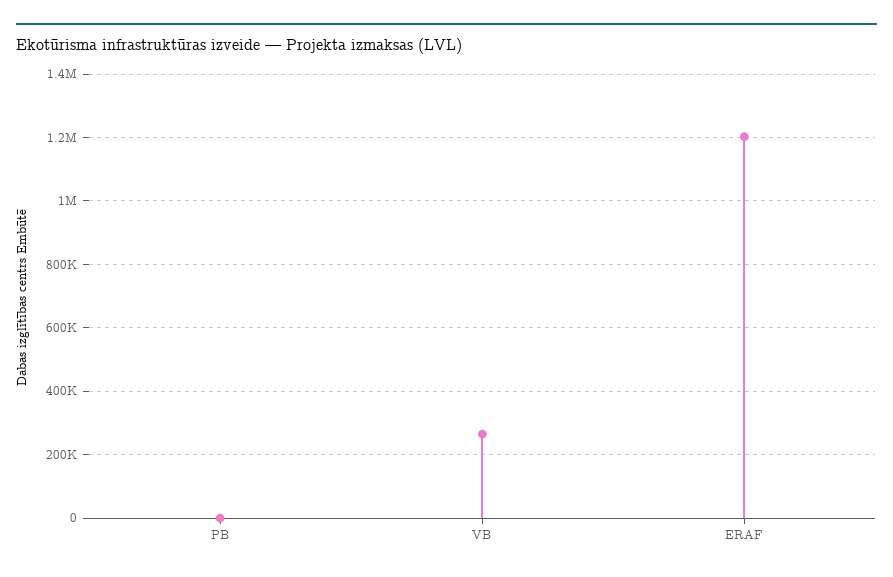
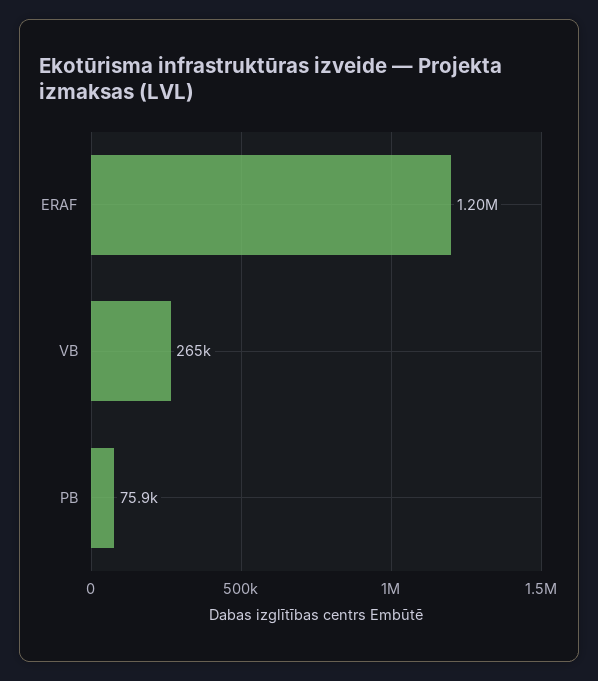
  {
-   "PB": 0,
+   "PB": 75900,
    "VB": 265000,
    "ERAF": 1200000
  }

